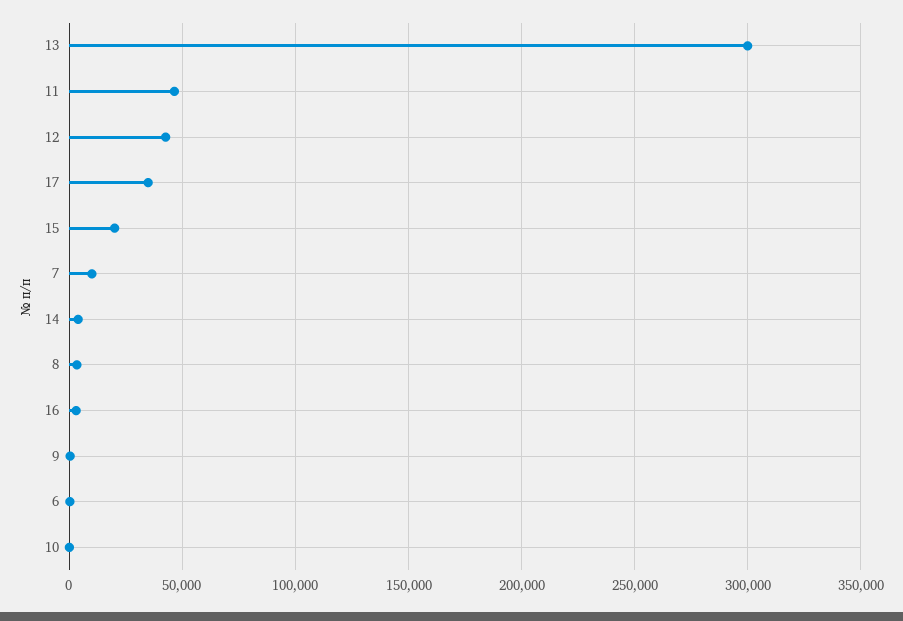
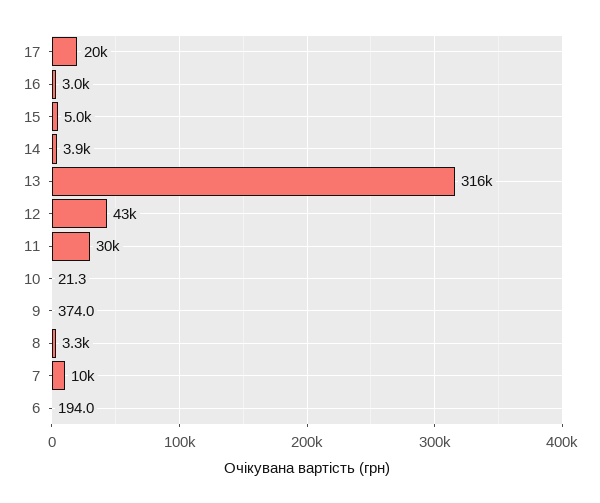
  {
-   "13": 300000,
+   "13": 316000,
-   "11": 45000,
+   "11": 30000,
    "12": 43000,
-   "17": 35000,
+   "17": 20000,
-   "15": 20000,
+   "15": 5000,
    "7": 10000,
    "14": 3900,
    "8": 3300,
    "16": 3000,
    "9": 374,
    "6": 194,
    "10": 21.3
  }

